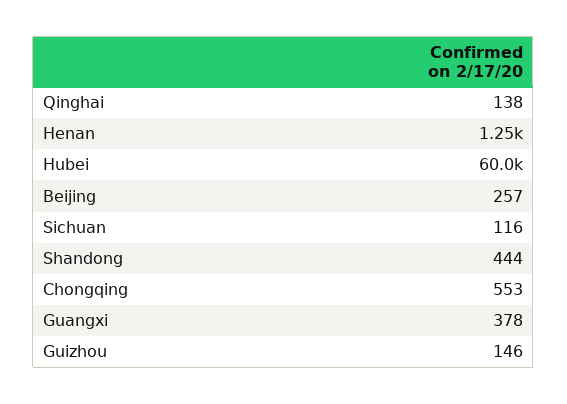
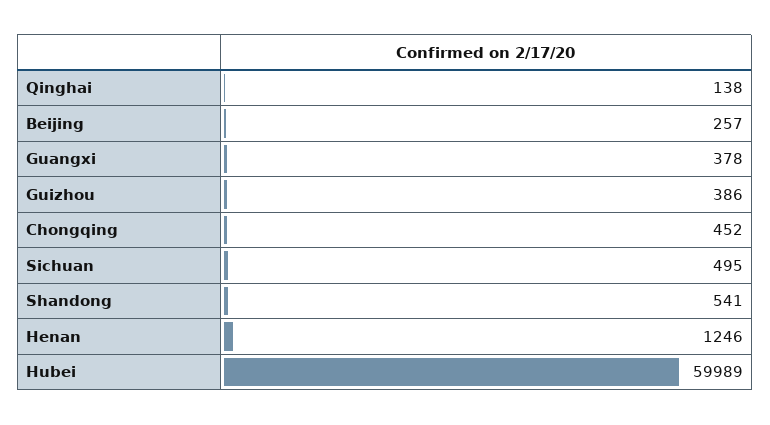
  {
    "Qinghai": 138,
    "Henan": 1246,
    "Hubei": 59989,
    "Beijing": 257,
-   "Sichuan": 116,
+   "Sichuan": 495,
-   "Shandong": 444,
+   "Shandong": 541,
-   "Chongqing": 553,
+   "Chongqing": 452,
    "Guangxi": 378,
-   "Guizhou": 146
+   "Guizhou": 386
  }

